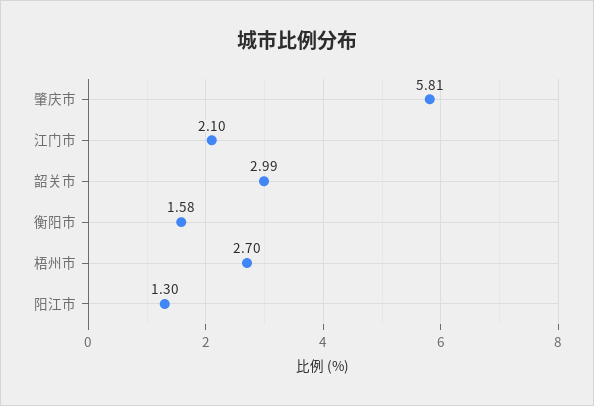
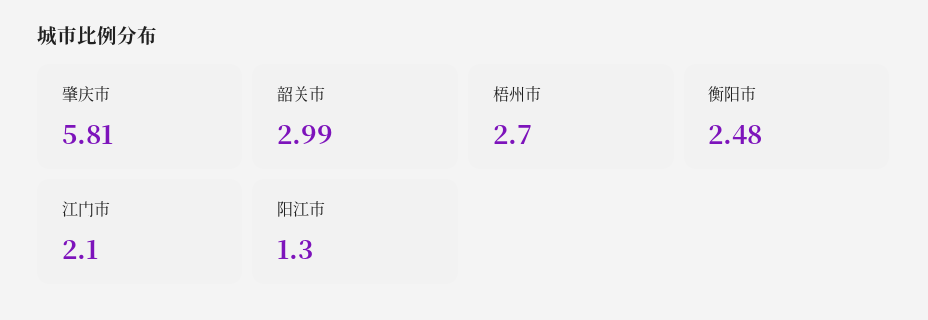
  {
    "肇庆市": 5.81,
    "江门市": 2.1,
    "韶关市": 2.99,
-   "衡阳市": 1.58,
+   "衡阳市": 2.48,
    "梧州市": 2.7,
    "阳江市": 1.3
  }

